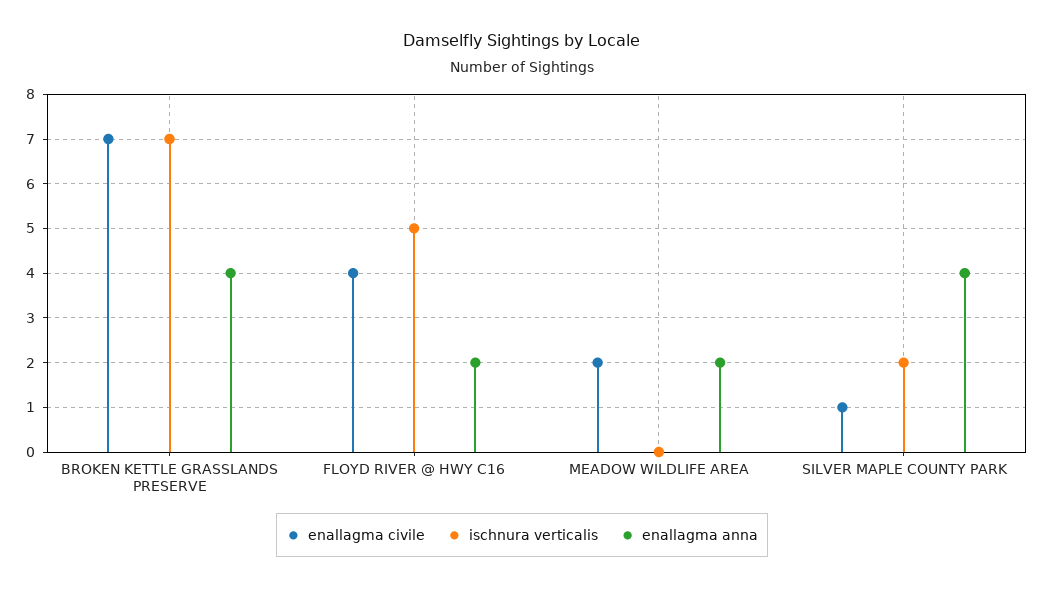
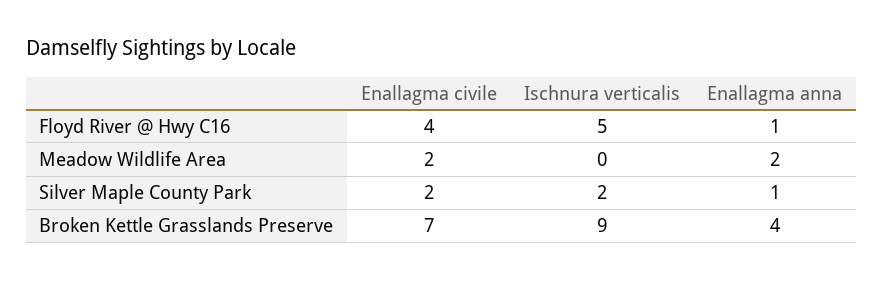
  {
    "enallagma civile": {
      "BROKEN KETTLE GRASSLANDS PRESERVE": 7,
      "FLOYD RIVER @ HWY C16": 4,
      "MEADOW WILDLIFE AREA": 2,
-     "SILVER MAPLE COUNTY PARK": 1
+     "SILVER MAPLE COUNTY PARK": 2
    },
    "ischnura verticalis": {
-     "BROKEN KETTLE GRASSLANDS PRESERVE": 7,
+     "BROKEN KETTLE GRASSLANDS PRESERVE": 9,
      "FLOYD RIVER @ HWY C16": 5,
      "MEADOW WILDLIFE AREA": 0,
      "SILVER MAPLE COUNTY PARK": 2
    },
    "enallagma anna": {
      "BROKEN KETTLE GRASSLANDS PRESERVE": 4,
-     "FLOYD RIVER @ HWY C16": 2,
+     "FLOYD RIVER @ HWY C16": 1,
      "MEADOW WILDLIFE AREA": 2,
-     "SILVER MAPLE COUNTY PARK": 4
+     "SILVER MAPLE COUNTY PARK": 1
    }
  }

